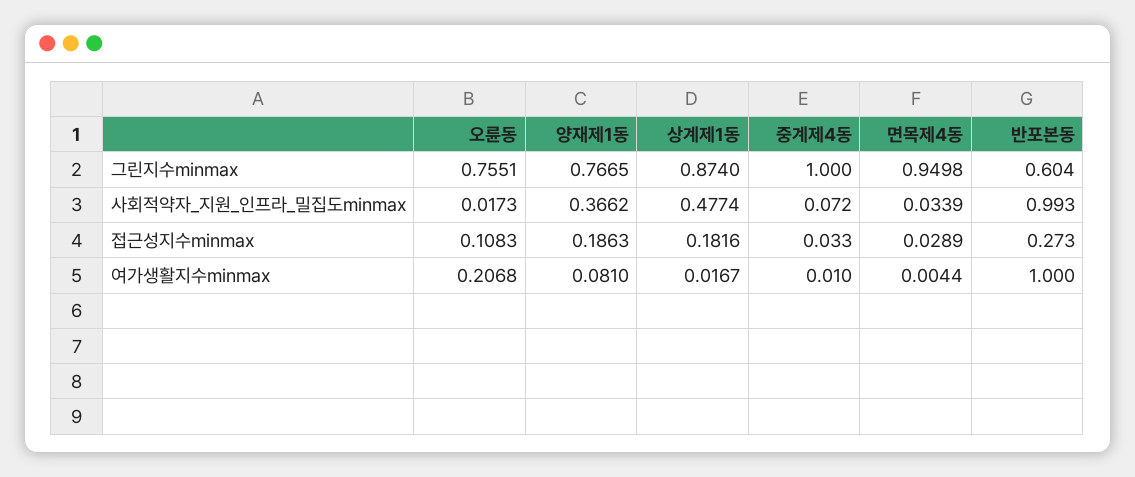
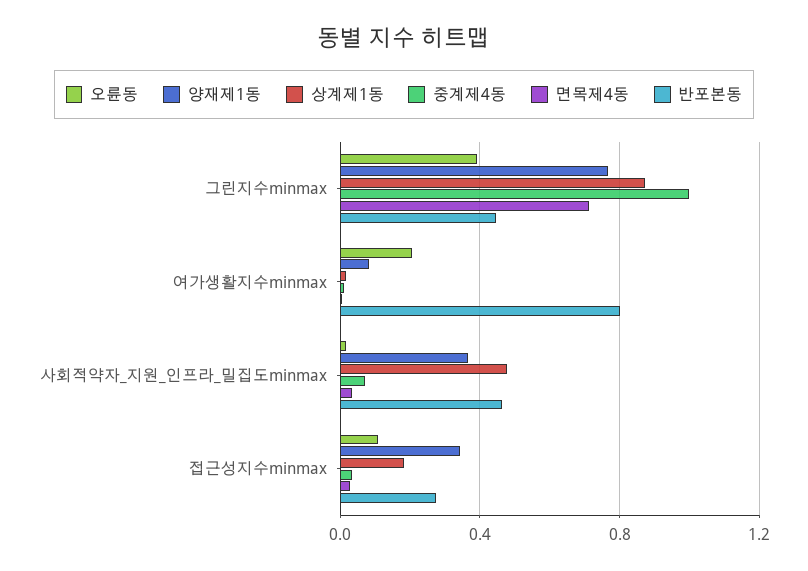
  {
    "오륜동": {
-     "그린지수minmax": 0.7551,
+     "그린지수minmax": 0.4,
      "사회적약자_지원_인프라_밀집도minmax": 0.0173,
      "접근성지수minmax": 0.1083,
      "여가생활지수minmax": 0.2068
    },
    "양재제1동": {
      "그린지수minmax": 0.7665,
      "사회적약자_지원_인프라_밀집도minmax": 0.3662,
-     "접근성지수minmax": 0.1863,
+     "접근성지수minmax": 0.35,
      "여가생활지수minmax": 0.081
    },
    "상계제1동": {
      "그린지수minmax": 0.874,
      "사회적약자_지원_인프라_밀집도minmax": 0.4774,
      "접근성지수minmax": 0.1816,
      "여가생활지수minmax": 0.0167
    },
    "중계제4동": {
      "그린지수minmax": 1,
      "사회적약자_지원_인프라_밀집도minmax": 0.072,
      "접근성지수minmax": 0.033,
      "여가생활지수minmax": 0.01
    },
    "면목제4동": {
-     "그린지수minmax": 0.9498,
+     "그린지수minmax": 0.7,
      "사회적약자_지원_인프라_밀집도minmax": 0.0339,
      "접근성지수minmax": 0.0289,
      "여가생활지수minmax": 0.0044
    },
    "반포본동": {
-     "그린지수minmax": 0.604,
+     "그린지수minmax": 0.45,
-     "사회적약자_지원_인프라_밀집도minmax": 0.993,
+     "사회적약자_지원_인프라_밀집도minmax": 0.45,
      "접근성지수minmax": 0.273,
-     "여가생활지수minmax": 1
+     "여가생활지수minmax": 0.8
    }
  }

